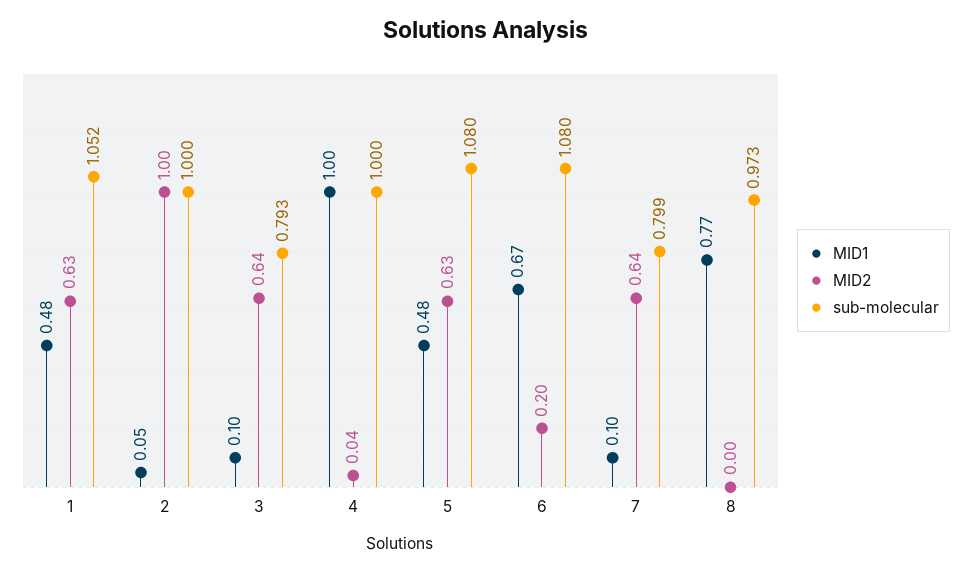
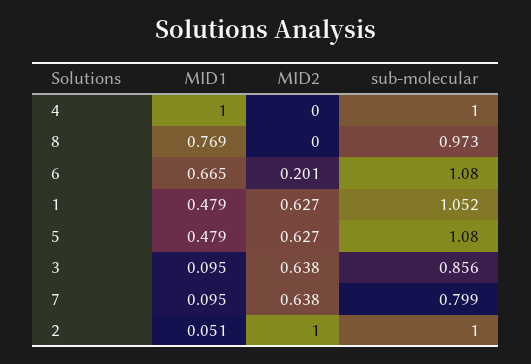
  {
    "MID1": {
      "1": 0.479,
      "2": 0.051,
      "3": 0.095,
      "4": 1,
      "5": 0.479,
      "6": 0.665,
      "7": 0.095,
      "8": 0.769
    },
    "MID2": {
      "1": 0.627,
      "2": 1,
      "3": 0.638,
-     "4": 0.04,
+     "4": 0,
      "5": 0.627,
      "6": 0.201,
      "7": 0.638,
      "8": 0
    },
    "sub-molecular": {
      "1": 1.052,
      "2": 1,
-     "3": 0.793,
+     "3": 0.856,
      "4": 1,
      "5": 1.08,
      "6": 1.08,
      "7": 0.799,
      "8": 0.973
    }
  }

